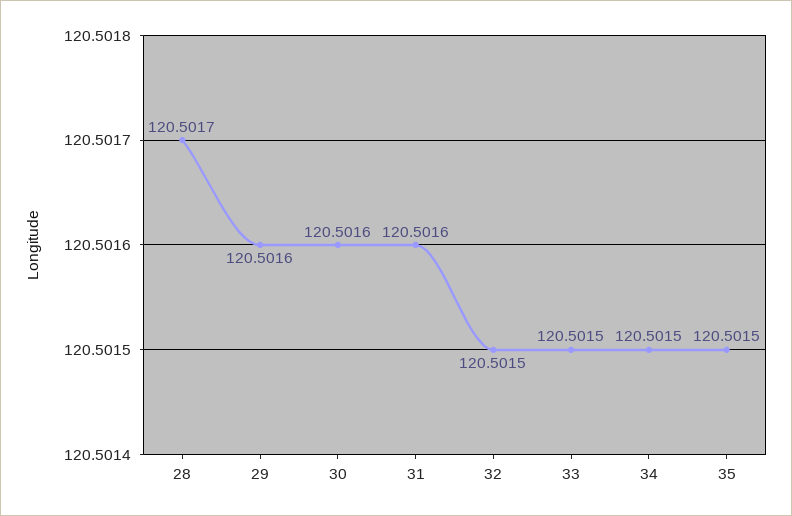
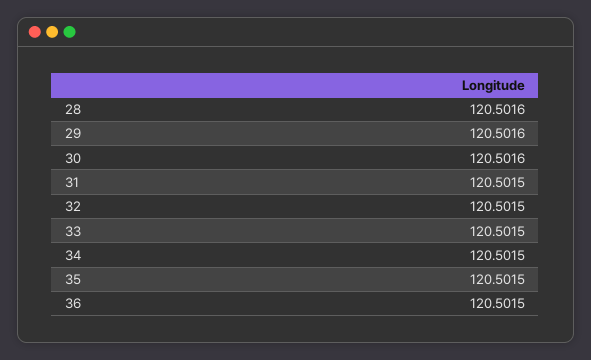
  {
-   "28": 120.5017,
+   "28": 120.5016,
    "29": 120.5016,
    "30": 120.5016,
-   "31": 120.5016,
+   "31": 120.5015,
    "32": 120.5015,
    "33": 120.5015,
    "34": 120.5015,
-   "35": 120.5015
+   "35": 120.5015,
+   "36": 120.5015
  }

